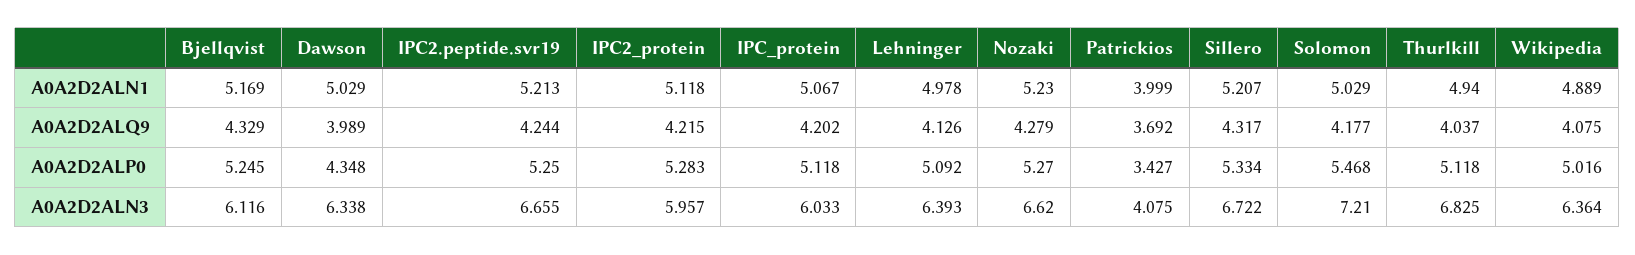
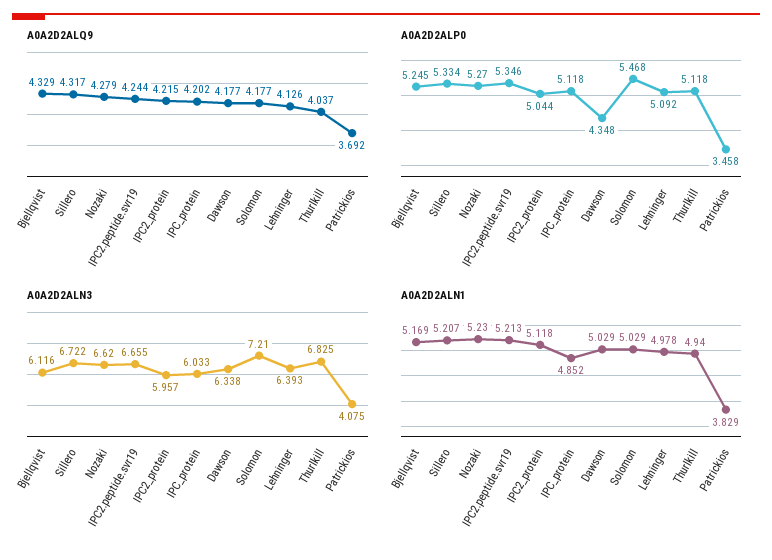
  {
    "A0A2D2ALN1": {
      "Bjellqvist": 5.169,
      "Dawson": 5.029,
      "IPC2.peptide.svr19": 5.213,
      "IPC2_protein": 5.118,
-     "IPC_protein": 5.067,
+     "IPC_protein": 4.852,
      "Lehninger": 4.978,
      "Nozaki": 5.23,
-     "Patrickios": 3.999,
+     "Patrickios": 3.829,
      "Sillero": 5.207,
      "Solomon": 5.029,
-     "Thurlkill": 4.94,
+     "Thurlkill": 4.94
-     "Wikipedia": 4.889
    },
    "A0A2D2ALQ9": {
      "Bjellqvist": 4.329,
-     "Dawson": 3.989,
+     "Dawson": 4.177,
      "IPC2.peptide.svr19": 4.244,
      "IPC2_protein": 4.215,
      "IPC_protein": 4.202,
      "Lehninger": 4.126,
      "Nozaki": 4.279,
      "Patrickios": 3.692,
      "Sillero": 4.317,
      "Solomon": 4.177,
-     "Thurlkill": 4.037,
+     "Thurlkill": 4.037
-     "Wikipedia": 4.075
    },
    "A0A2D2ALP0": {
      "Bjellqvist": 5.245,
      "Dawson": 4.348,
-     "IPC2.peptide.svr19": 5.25,
+     "IPC2.peptide.svr19": 5.346,
-     "IPC2_protein": 5.283,
+     "IPC2_protein": 5.044,
      "IPC_protein": 5.118,
      "Lehninger": 5.092,
      "Nozaki": 5.27,
-     "Patrickios": 3.427,
+     "Patrickios": 3.458,
      "Sillero": 5.334,
      "Solomon": 5.468,
-     "Thurlkill": 5.118,
+     "Thurlkill": 5.118
-     "Wikipedia": 5.016
    },
    "A0A2D2ALN3": {
      "Bjellqvist": 6.116,
      "Dawson": 6.338,
      "IPC2.peptide.svr19": 6.655,
      "IPC2_protein": 5.957,
      "IPC_protein": 6.033,
      "Lehninger": 6.393,
      "Nozaki": 6.62,
      "Patrickios": 4.075,
      "Sillero": 6.722,
      "Solomon": 7.21,
-     "Thurlkill": 6.825,
+     "Thurlkill": 6.825
-     "Wikipedia": 6.364
    }
  }

